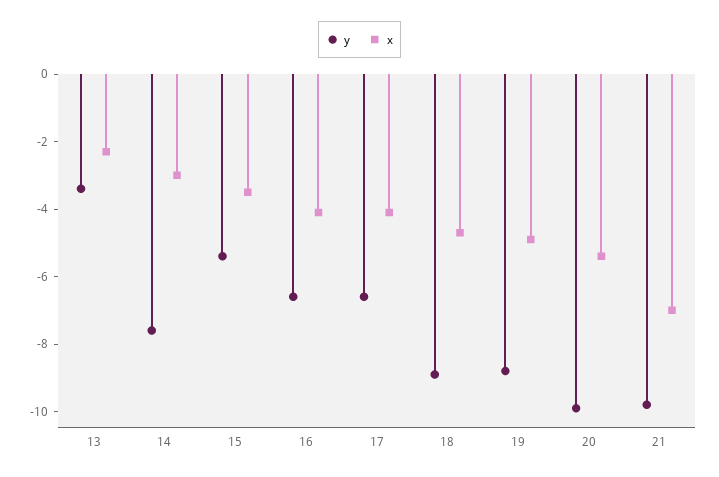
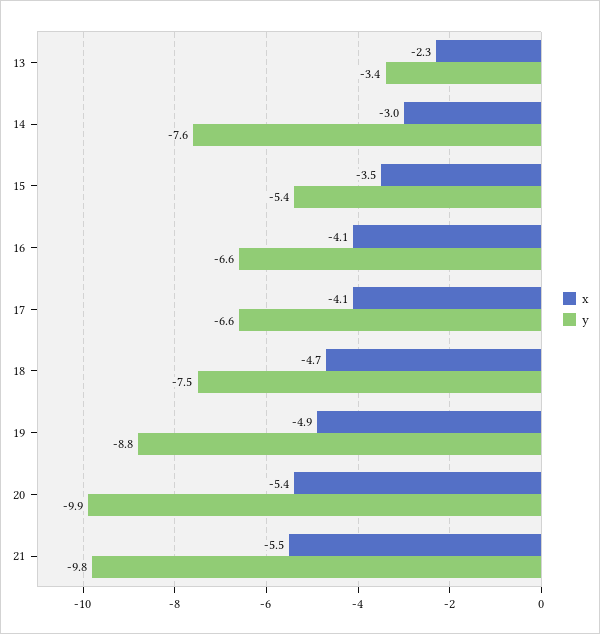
  {
    "y": {
      "13": -3.4,
      "14": -7.6,
      "15": -5.4,
      "16": -6.6,
      "17": -6.6,
-     "18": -9,
+     "18": -7.5,
      "19": -8.8,
      "20": -9.9,
      "21": -9.8
    },
    "x": {
      "13": -2.3,
      "14": -3,
      "15": -3.5,
      "16": -4.1,
      "17": -4.1,
      "18": -4.7,
      "19": -4.9,
      "20": -5.4,
-     "21": -7
+     "21": -5.5
    }
  }

